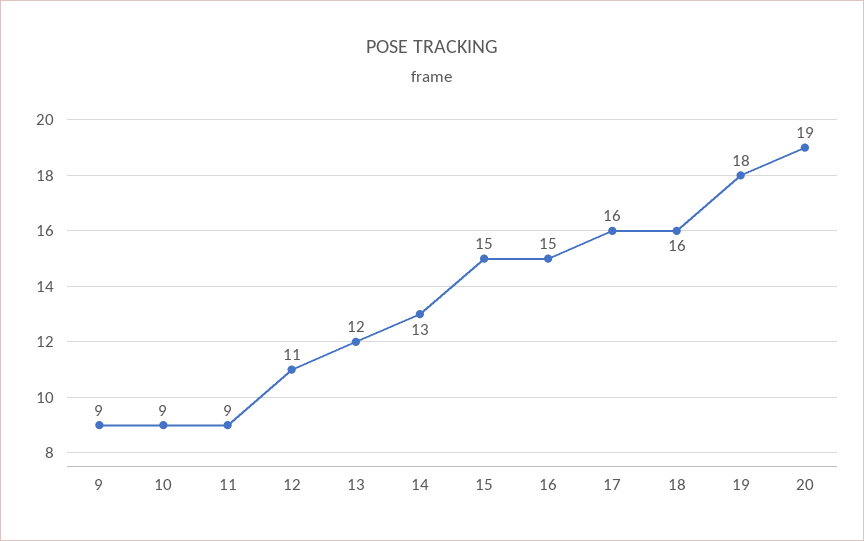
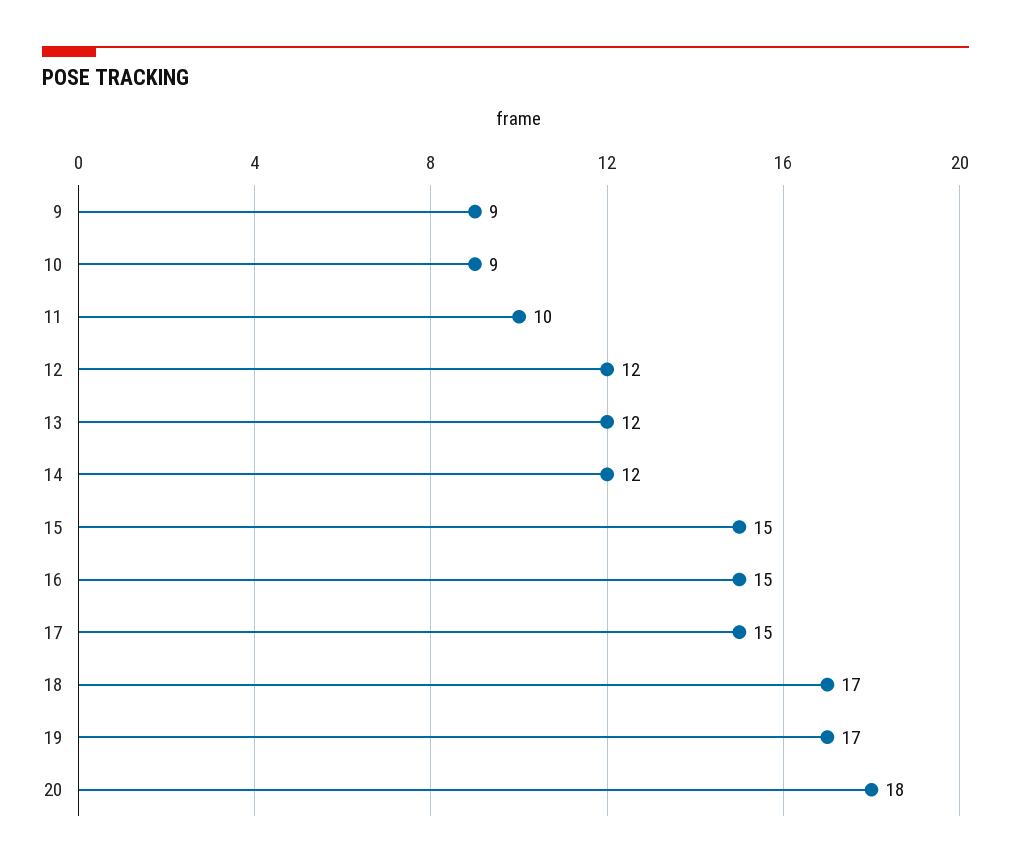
  {
    "9": 9,
    "10": 9,
-   "11": 9,
+   "11": 10,
-   "12": 11,
+   "12": 12,
    "13": 12,
-   "14": 13,
+   "14": 12,
    "15": 15,
    "16": 15,
-   "17": 16,
+   "17": 15,
-   "18": 16,
+   "18": 17,
-   "19": 18,
+   "19": 17,
-   "20": 19
+   "20": 18
  }

